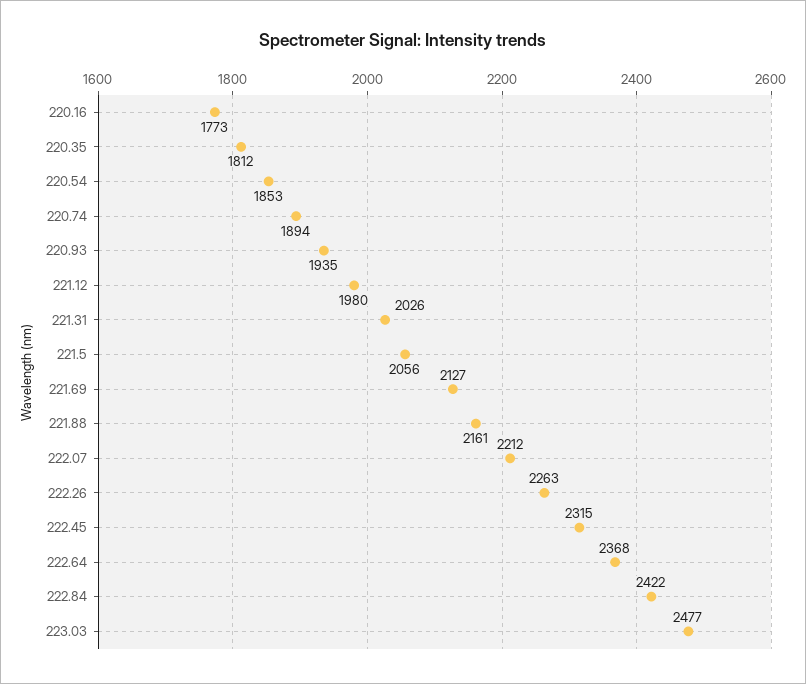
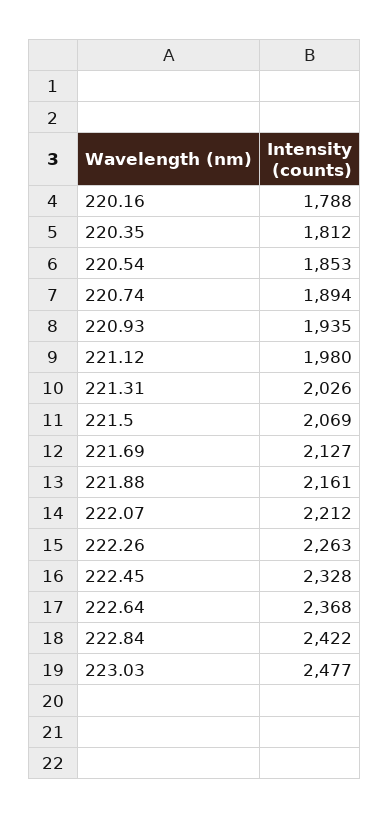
  {
-   "220.16": 1773,
+   "220.16": 1788,
    "220.35": 1812,
    "220.54": 1853,
    "220.74": 1894,
    "220.93": 1935,
    "221.12": 1980,
    "221.31": 2026,
-   "221.5": 2056,
+   "221.5": 2069,
    "221.69": 2127,
    "221.88": 2161,
    "222.07": 2212,
    "222.26": 2263,
-   "222.45": 2315,
+   "222.45": 2328,
    "222.64": 2368,
    "222.84": 2422,
    "223.03": 2477
  }

